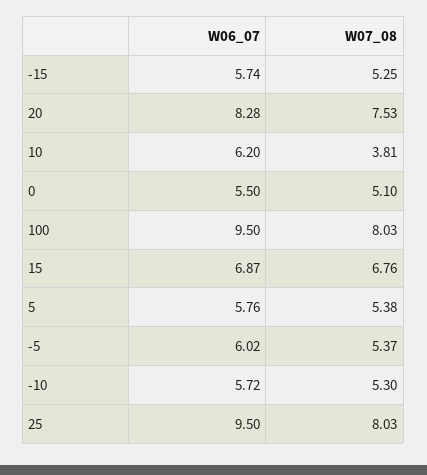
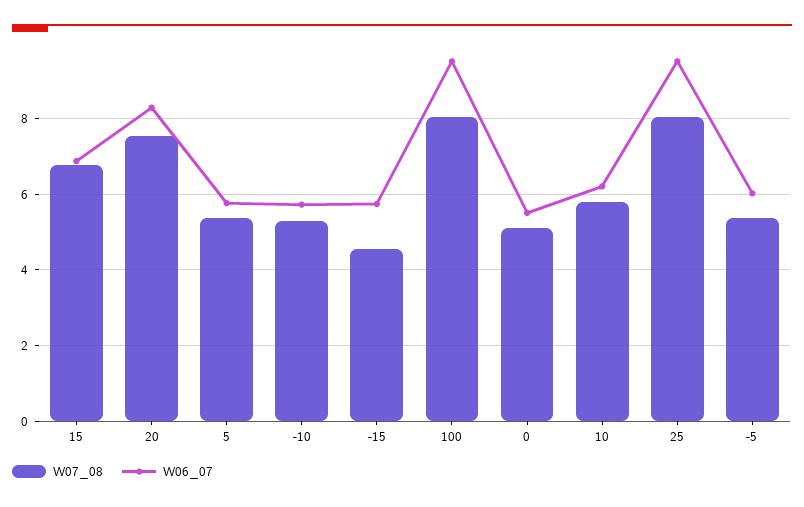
  {
    "W06_07": {
      "-15": 5.74,
      "20": 8.28,
      "10": 6.2,
      "0": 5.5,
      "100": 9.5,
      "15": 6.87,
      "5": 5.76,
      "-5": 6.02,
      "-10": 5.72,
      "25": 9.5
    },
    "W07_08": {
-     "-15": 5.25,
+     "-15": 4.6,
      "20": 7.53,
-     "10": 3.81,
+     "10": 5.8,
      "0": 5.1,
      "100": 8.03,
      "15": 6.76,
      "5": 5.38,
      "-5": 5.37,
      "-10": 5.3,
      "25": 8.03
    }
  }

